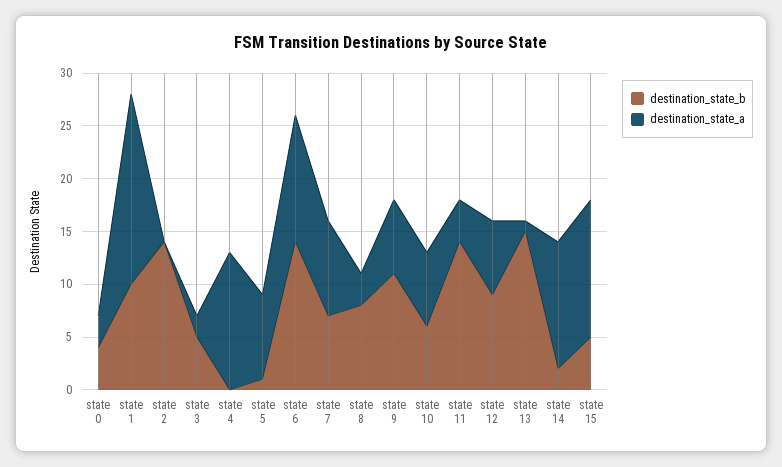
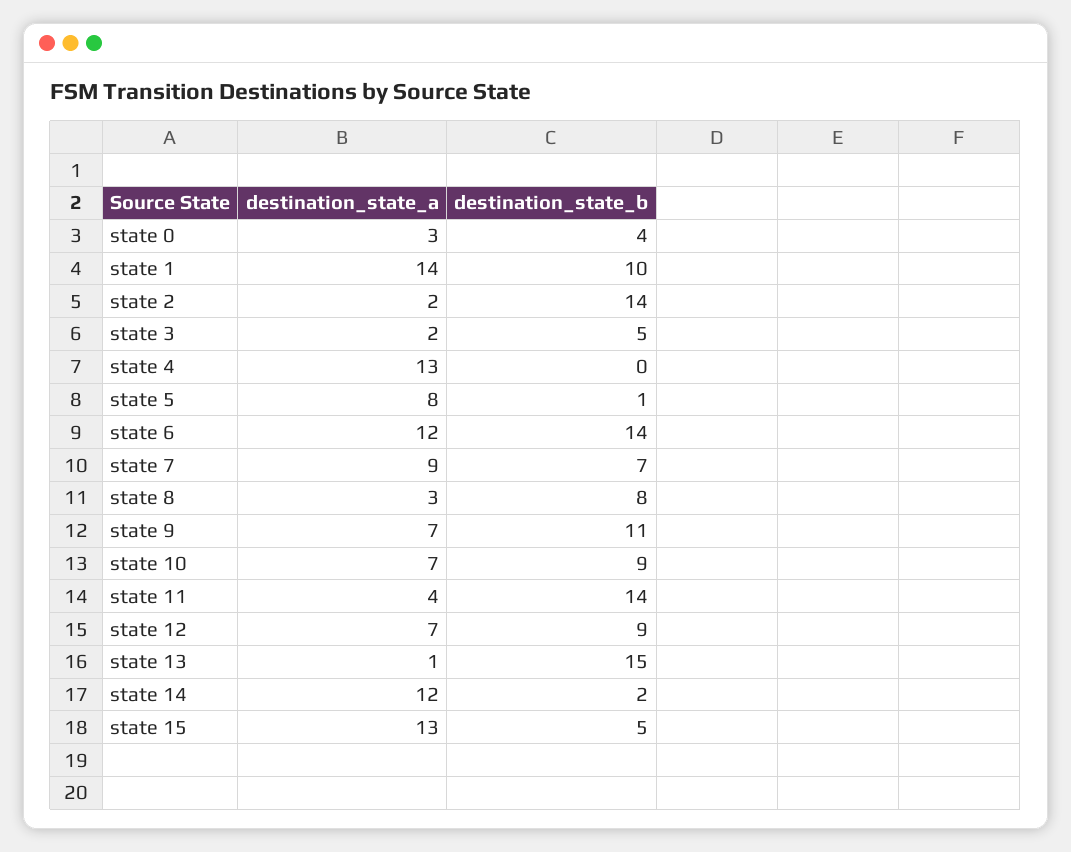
  {
    "destination_state_b": {
      "state 0": 4,
      "state 1": 10,
      "state 2": 14,
      "state 3": 5,
      "state 4": 0,
      "state 5": 1,
      "state 6": 14,
      "state 7": 7,
      "state 8": 8,
      "state 9": 11,
-     "state 10": 6,
+     "state 10": 9,
      "state 11": 14,
      "state 12": 9,
      "state 13": 15,
      "state 14": 2,
      "state 15": 5
    },
    "destination_state_a": {
      "state 0": 3,
-     "state 1": 18,
+     "state 1": 14,
-     "state 2": 0,
+     "state 2": 2,
      "state 3": 2,
      "state 4": 13,
      "state 5": 8,
      "state 6": 12,
      "state 7": 9,
      "state 8": 3,
      "state 9": 7,
      "state 10": 7,
      "state 11": 4,
      "state 12": 7,
      "state 13": 1,
      "state 14": 12,
      "state 15": 13
    }
  }

